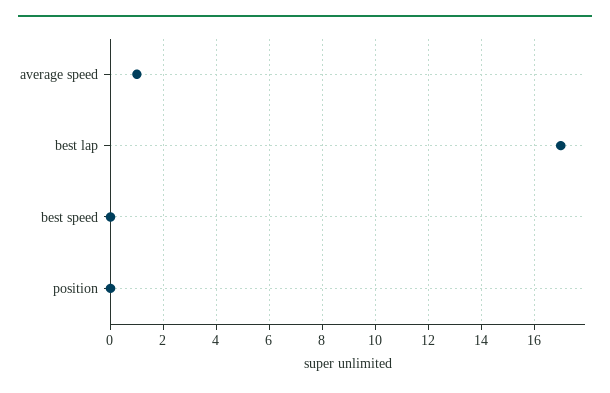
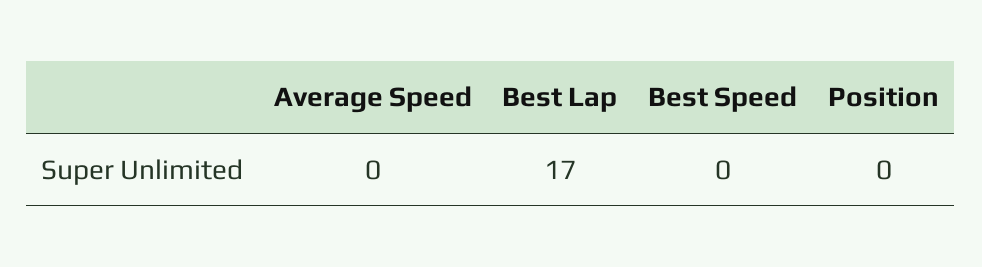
  {
-   "average speed": 1,
+   "average speed": 0,
    "best lap": 17,
    "best speed": 0,
    "position": 0
  }

